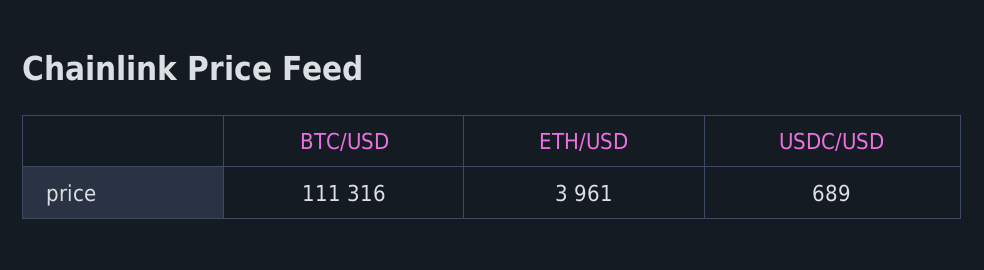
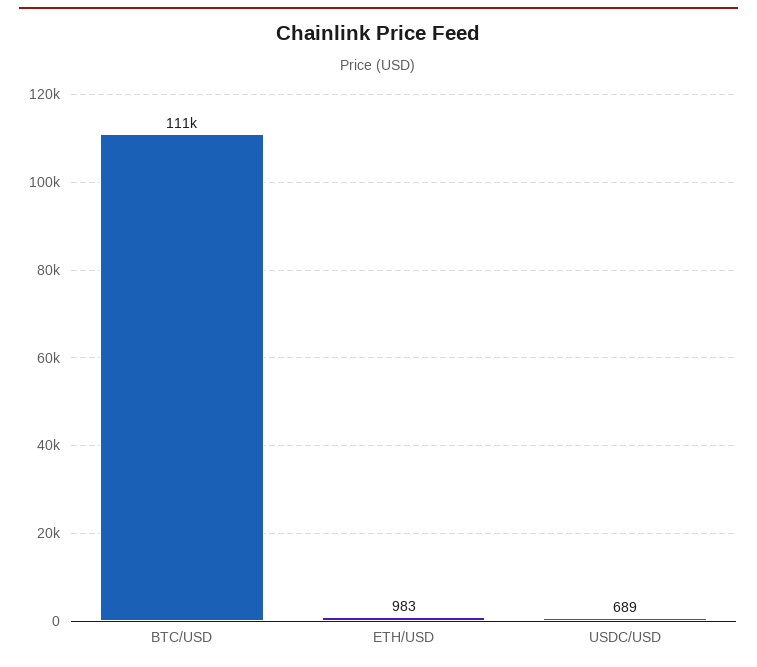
  {
    "BTC/USD": 111316,
-   "ETH/USD": 3961,
+   "ETH/USD": 983,
    "USDC/USD": 689
  }

